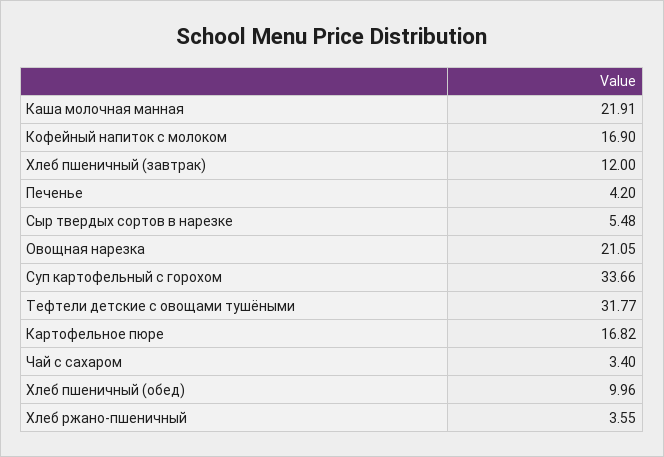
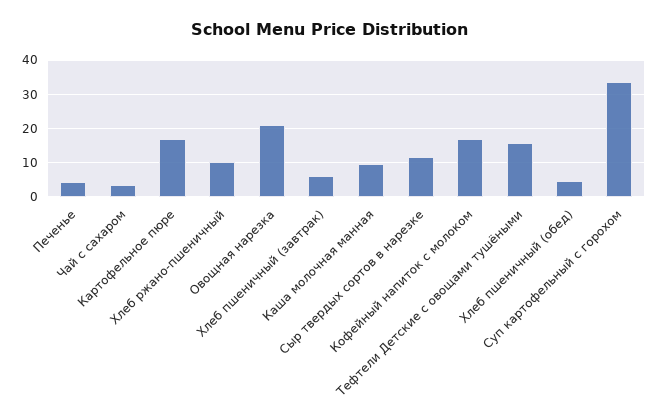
  {
-   "Каша молочная манная": 21.91,
+   "Каша молочная манная": 10,
    "Кофейный напиток с молоком": 16.9,
-   "Хлеб пшеничный (завтрак)": 12,
+   "Хлеб пшеничный (завтрак)": 6,
    "Печенье": 4.2,
-   "Сыр твердых сортов в нарезке": 5.48,
+   "Сыр твердых сортов в нарезке": 12,
    "Овощная нарезка": 21.05,
    "Суп картофельный с горохом": 33.66,
-   "Тефтели детские с овощами тушёными": 31.77,
+   "Тефтели детские с овощами тушёными": 16,
    "Картофельное пюре": 16.82,
    "Чай с сахаром": 3.4,
-   "Хлеб пшеничный (обед)": 9.96,
+   "Хлеб пшеничный (обед)": 4,
-   "Хлеб ржано-пшеничный": 3.55
+   "Хлеб ржано-пшеничный": 10
  }

